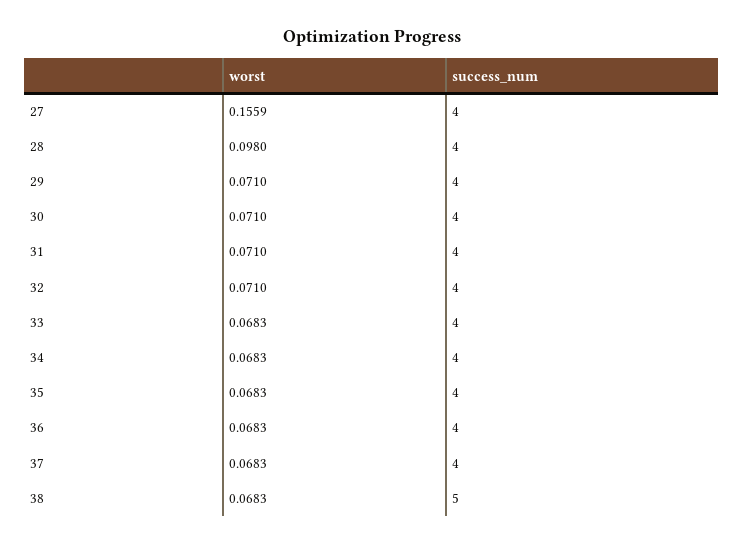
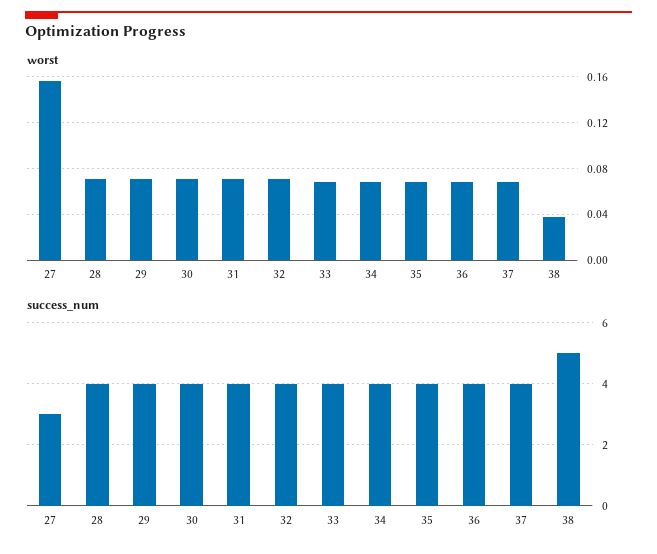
  {
    "worst": {
      "27": 0.1559,
-     "28": 0.098,
+     "28": 0.07,
      "29": 0.071,
      "30": 0.071,
      "31": 0.071,
      "32": 0.071,
      "33": 0.0683,
      "34": 0.0683,
      "35": 0.0683,
      "36": 0.0683,
      "37": 0.0683,
-     "38": 0.0683
+     "38": 0.04
    },
    "success_num": {
-     "27": 4,
+     "27": 3,
      "28": 4,
      "29": 4,
      "30": 4,
      "31": 4,
      "32": 4,
      "33": 4,
      "34": 4,
      "35": 4,
      "36": 4,
      "37": 4,
      "38": 5
    }
  }

